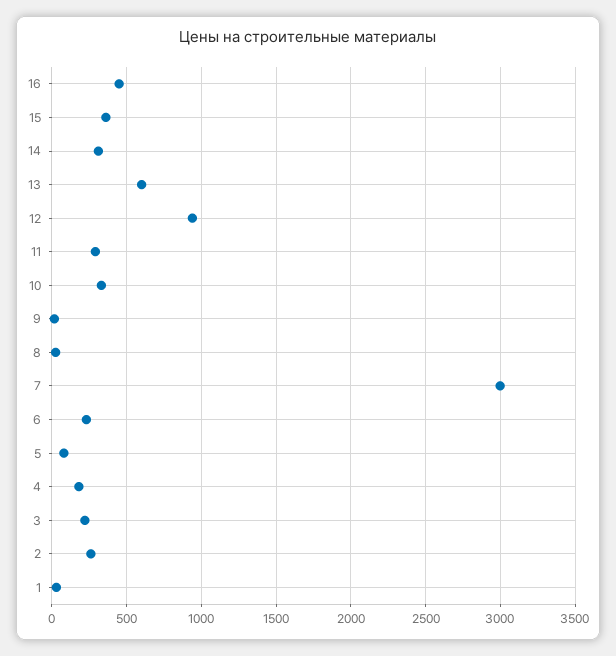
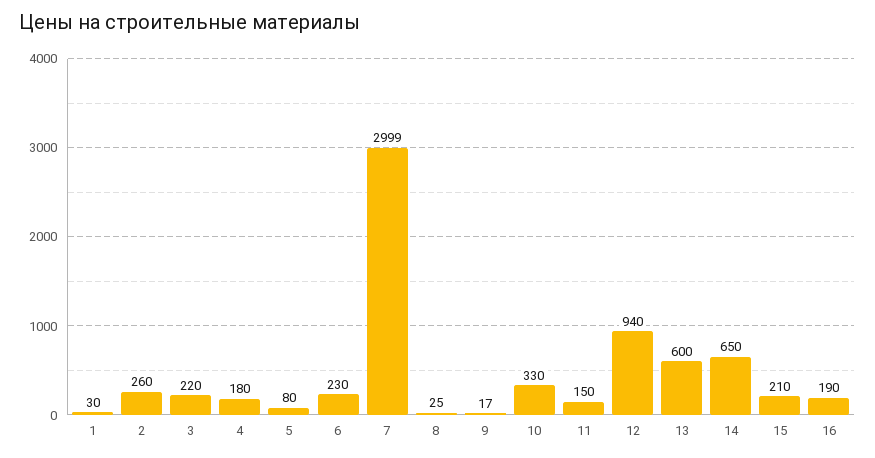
  {
-   "16": 450,
+   "16": 190,
-   "15": 350,
+   "15": 210,
-   "14": 300,
+   "14": 650,
    "13": 600,
    "12": 940,
-   "11": 300,
+   "11": 150,
    "10": 330,
    "9": 17,
    "8": 25,
    "7": 2999,
    "6": 230,
    "5": 80,
    "4": 180,
    "3": 220,
    "2": 260,
    "1": 30
  }

